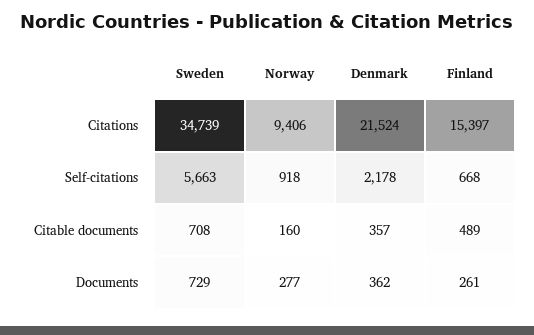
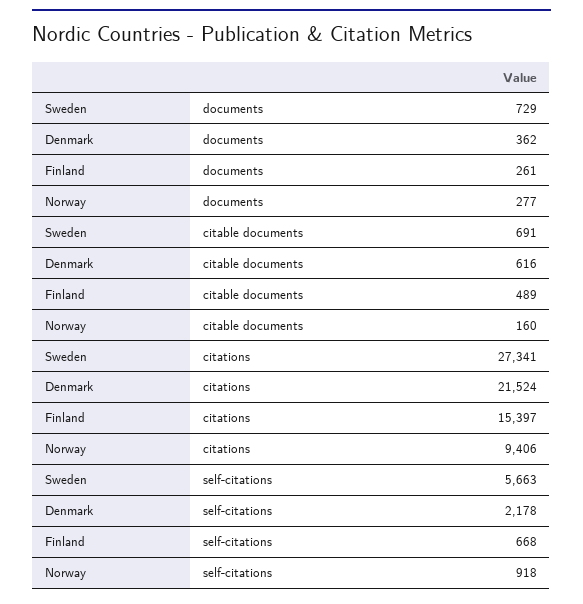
  {
    "Sweden": {
-     "Citations": 34739,
+     "Citations": 27341,
      "Self-citations": 5663,
-     "Citable documents": 708,
+     "Citable documents": 691,
      "Documents": 729
    },
    "Norway": {
      "Citations": 9406,
      "Self-citations": 918,
      "Citable documents": 160,
      "Documents": 277
    },
    "Denmark": {
      "Citations": 21524,
      "Self-citations": 2178,
-     "Citable documents": 357,
+     "Citable documents": 616,
      "Documents": 362
    },
    "Finland": {
      "Citations": 15397,
      "Self-citations": 668,
      "Citable documents": 489,
      "Documents": 261
    }
  }

